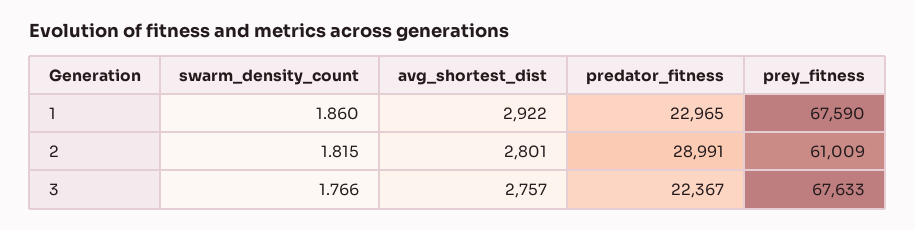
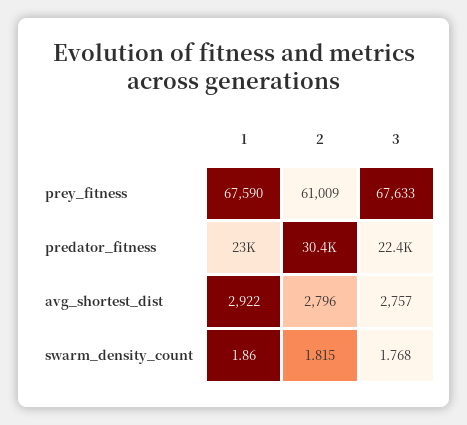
  {
    "swarm_density_count": {
      "1": 1.86,
      "2": 1.815,
-     "3": 1.766
+     "3": 1.768
    },
    "avg_shortest_dist": {
      "1": 2922,
-     "2": 2801,
+     "2": 2796,
      "3": 2757
    },
    "predator_fitness": {
      "1": 22965,
-     "2": 28991,
+     "2": 30400,
      "3": 22367
    },
    "prey_fitness": {
      "1": 67590,
      "2": 61009,
      "3": 67633
    }
  }

